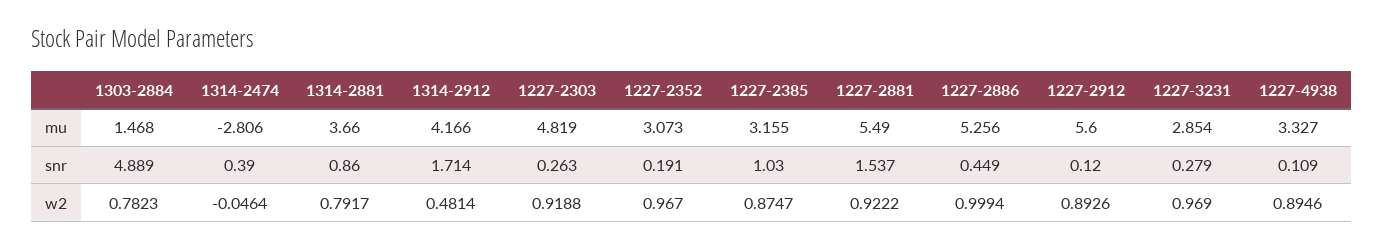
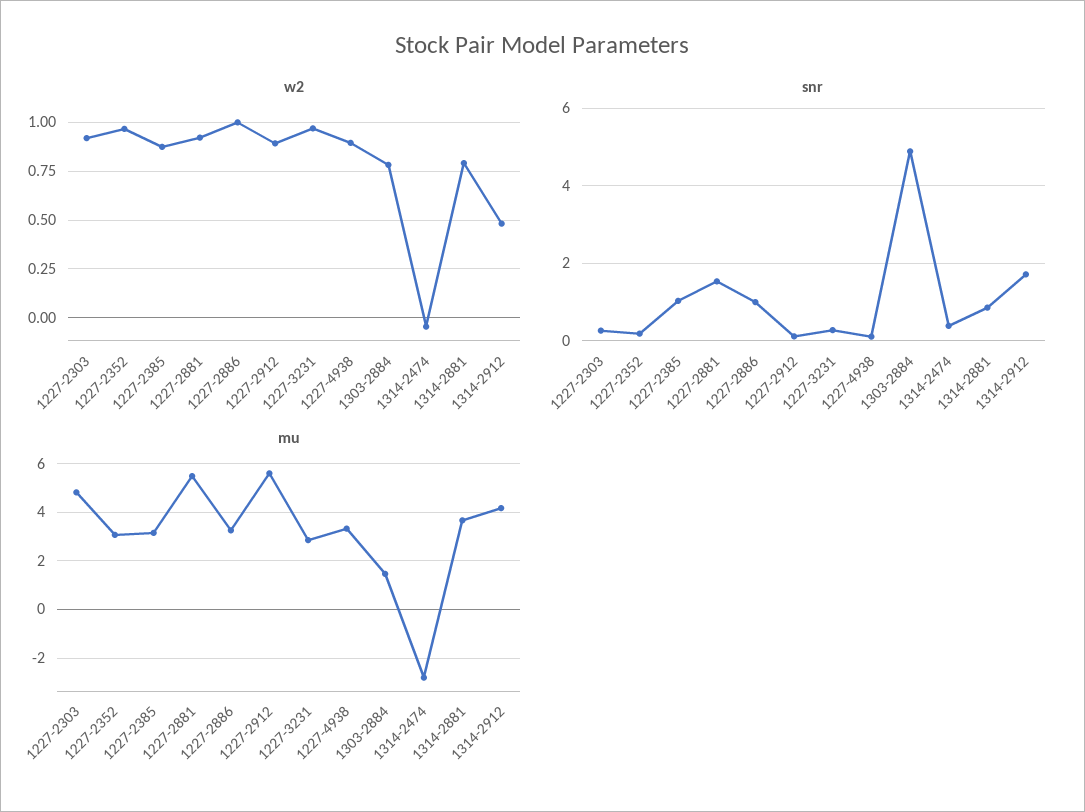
  {
    "mu": {
      "1303-2884": 1.468,
      "1314-2474": -2.806,
      "1314-2881": 3.66,
      "1314-2912": 4.166,
      "1227-2303": 4.819,
      "1227-2352": 3.073,
      "1227-2385": 3.155,
      "1227-2881": 5.49,
-     "1227-2886": 5.256,
+     "1227-2886": 3.25,
      "1227-2912": 5.6,
      "1227-3231": 2.854,
      "1227-4938": 3.327
    },
    "snr": {
      "1303-2884": 4.889,
      "1314-2474": 0.39,
      "1314-2881": 0.86,
      "1314-2912": 1.714,
      "1227-2303": 0.263,
      "1227-2352": 0.191,
      "1227-2385": 1.03,
      "1227-2881": 1.537,
-     "1227-2886": 0.449,
+     "1227-2886": 1,
      "1227-2912": 0.12,
      "1227-3231": 0.279,
      "1227-4938": 0.109
    },
    "w2": {
      "1303-2884": 0.7823,
      "1314-2474": -0.0464,
      "1314-2881": 0.7917,
      "1314-2912": 0.4814,
      "1227-2303": 0.9188,
      "1227-2352": 0.967,
      "1227-2385": 0.8747,
      "1227-2881": 0.9222,
      "1227-2886": 0.9994,
      "1227-2912": 0.8926,
      "1227-3231": 0.969,
      "1227-4938": 0.8946
    }
  }

